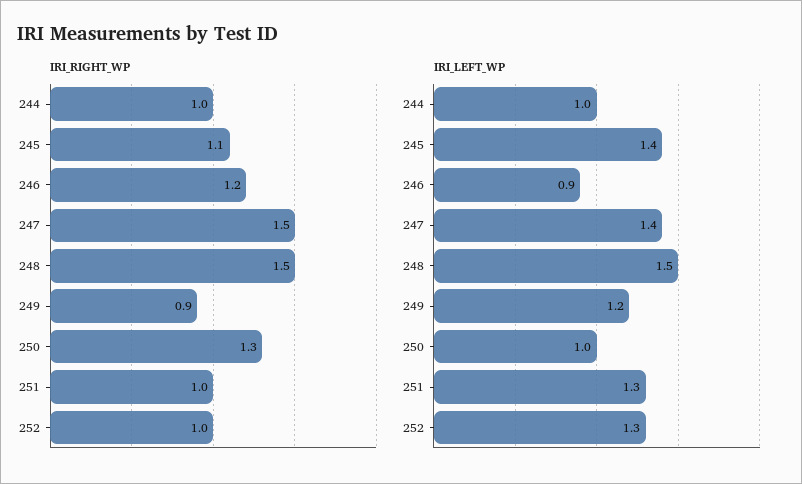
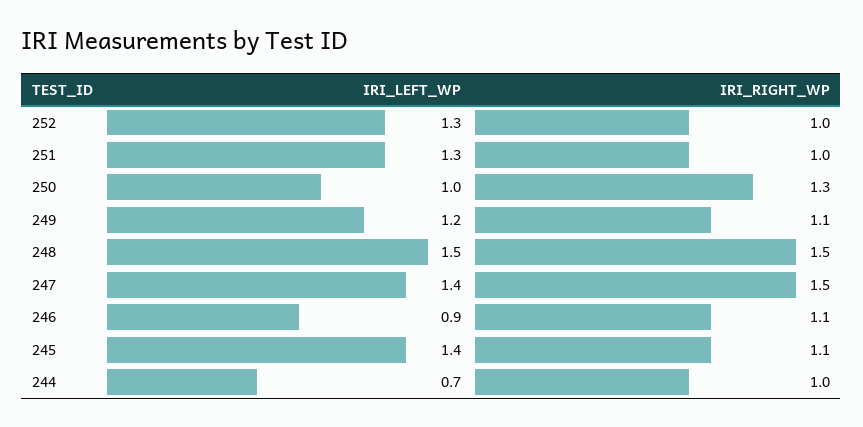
  {
    "IRI_RIGHT_WP": {
      "244": 1,
      "245": 1.1,
-     "246": 1.2,
+     "246": 1.1,
      "247": 1.5,
      "248": 1.5,
-     "249": 0.9,
+     "249": 1.1,
      "250": 1.3,
      "251": 1,
      "252": 1
    },
    "IRI_LEFT_WP": {
-     "244": 1,
+     "244": 0.7,
      "245": 1.4,
      "246": 0.9,
      "247": 1.4,
      "248": 1.5,
      "249": 1.2,
      "250": 1,
      "251": 1.3,
      "252": 1.3
    }
  }

